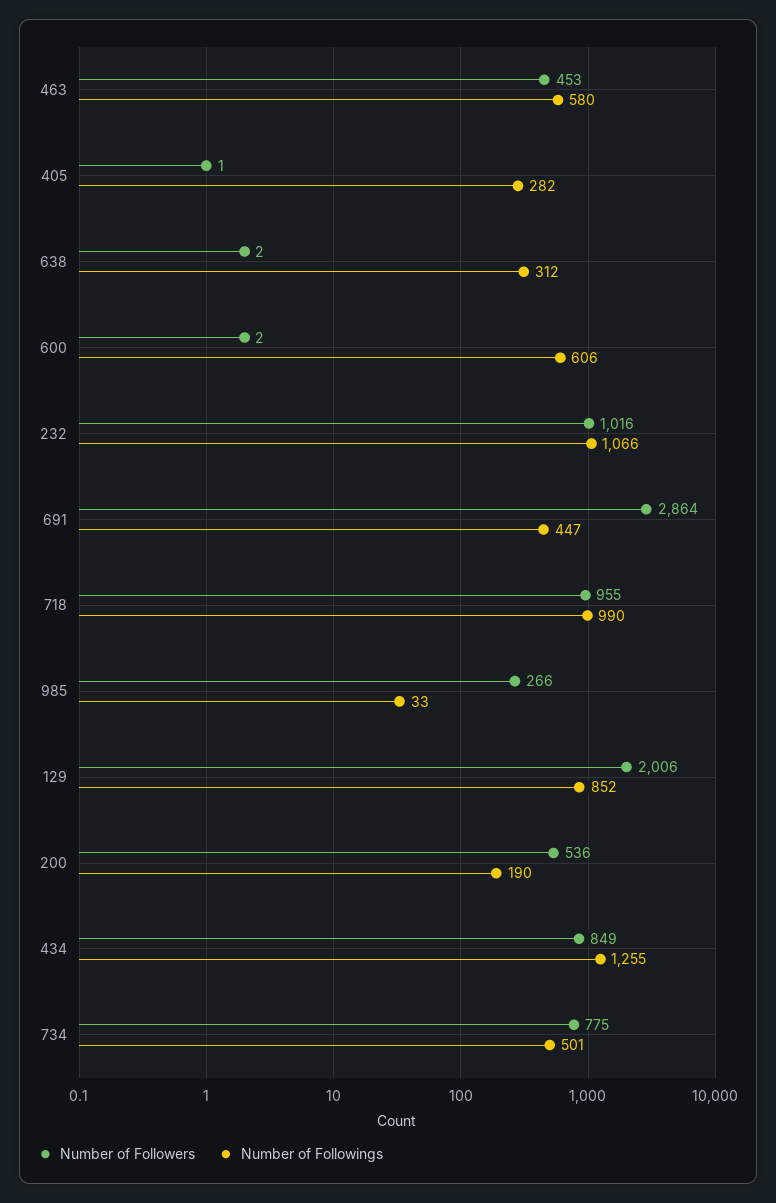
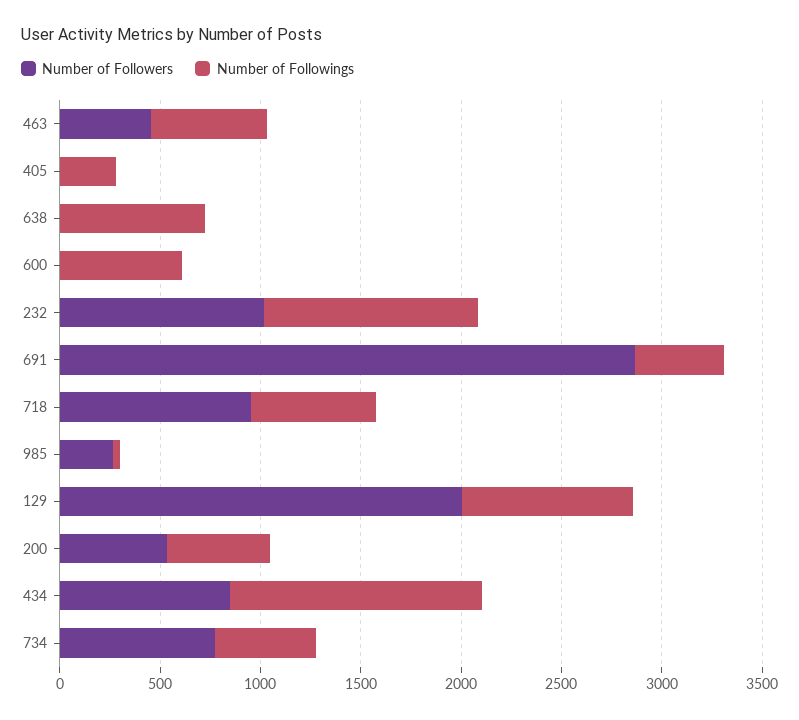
  {
    "Number of Followers": {
      "463": 453,
      "405": 1,
      "638": 2,
      "600": 2,
      "232": 1016,
      "691": 2864,
      "718": 955,
      "985": 266,
      "129": 2006,
      "200": 536,
      "434": 849,
      "734": 775
    },
    "Number of Followings": {
      "463": 580,
      "405": 282,
-     "638": 312,
+     "638": 700,
      "600": 606,
      "232": 1066,
      "691": 447,
-     "718": 990,
+     "718": 600,
      "985": 33,
      "129": 852,
-     "200": 190,
+     "200": 500,
      "434": 1255,
      "734": 501
    }
  }

